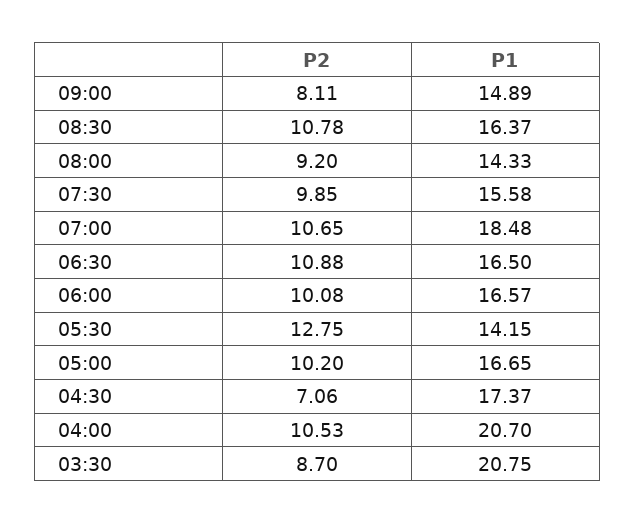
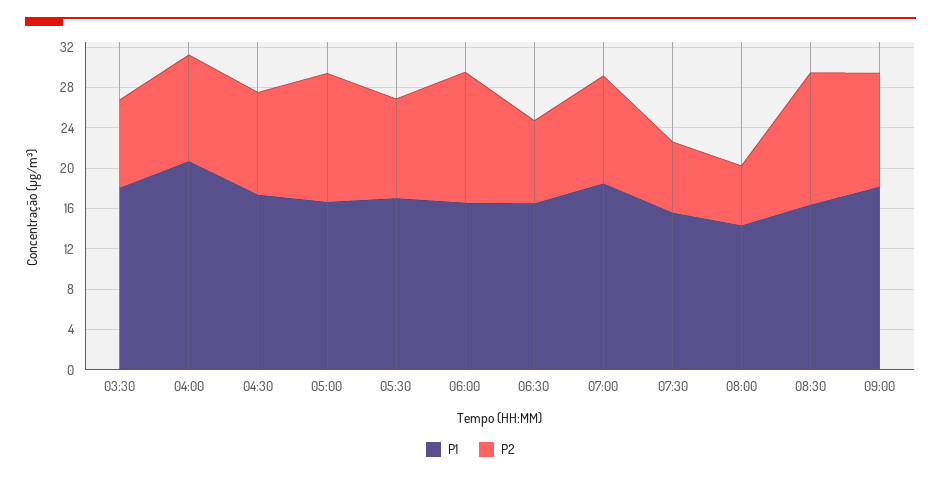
  {
    "P2": {
-     "09:00": 8.11,
+     "09:00": 11,
-     "08:30": 10.78,
+     "08:30": 13,
-     "08:00": 9.2,
+     "08:00": 6,
-     "07:30": 9.85,
+     "07:30": 7,
      "07:00": 10.65,
-     "06:30": 10.88,
+     "06:30": 8,
-     "06:00": 10.08,
+     "06:00": 13,
-     "05:30": 12.75,
+     "05:30": 10,
-     "05:00": 10.2,
+     "05:00": 13,
-     "04:30": 7.06,
+     "04:30": 10,
      "04:00": 10.53,
      "03:30": 8.7
    },
    "P1": {
-     "09:00": 14.89,
+     "09:00": 18,
      "08:30": 16.37,
      "08:00": 14.33,
      "07:30": 15.58,
      "07:00": 18.48,
      "06:30": 16.5,
      "06:00": 16.57,
-     "05:30": 14.15,
+     "05:30": 17,
      "05:00": 16.65,
      "04:30": 17.37,
      "04:00": 20.7,
-     "03:30": 20.75
+     "03:30": 18
    }
  }

